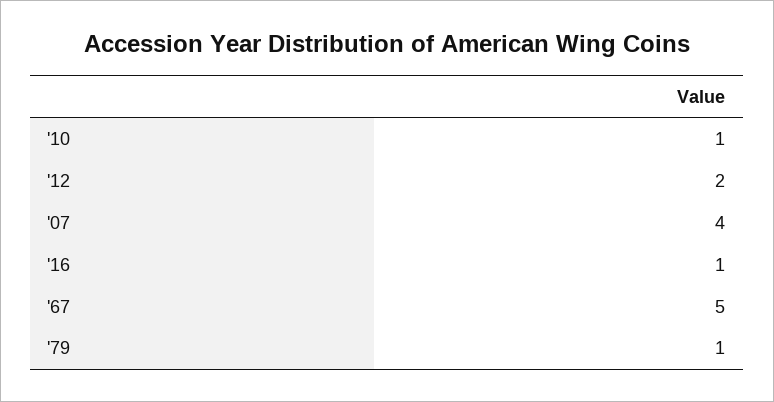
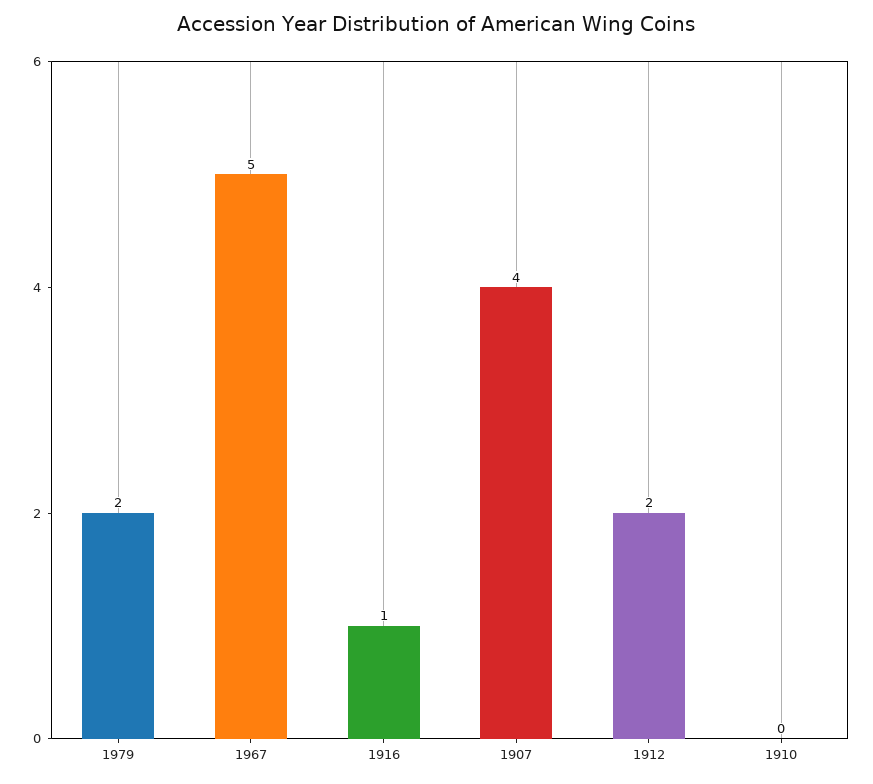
  {
-   "'10": 1,
+   "'10": 0,
    "'12": 2,
    "'07": 4,
    "'16": 1,
    "'67": 5,
-   "'79": 1
+   "'79": 2
  }

